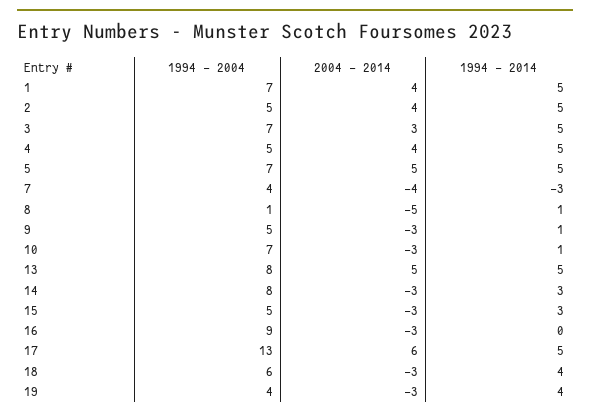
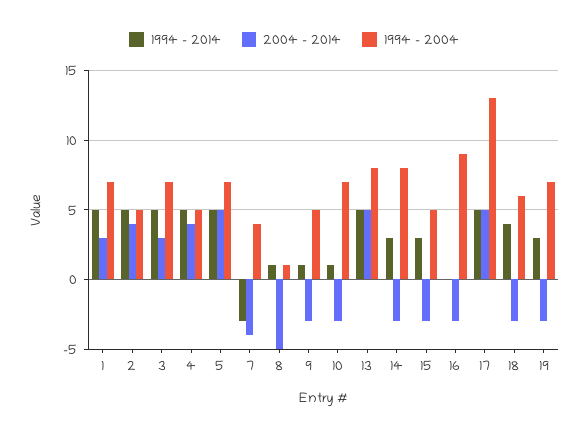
  {
    "1994 - 2004": {
      "1": 7,
      "2": 5,
      "3": 7,
      "4": 5,
      "5": 7,
      "7": 4,
      "8": 1,
      "9": 5,
      "10": 7,
      "13": 8,
      "14": 8,
      "15": 5,
      "16": 9,
      "17": 13,
      "18": 6,
-     "19": 4
+     "19": 7
    },
    "2004 - 2014": {
-     "1": 4,
+     "1": 3,
      "2": 4,
      "3": 3,
      "4": 4,
      "5": 5,
      "7": -4,
      "8": -5,
      "9": -3,
      "10": -3,
      "13": 5,
      "14": -3,
      "15": -3,
      "16": -3,
-     "17": 6,
+     "17": 5,
      "18": -3,
      "19": -3
    },
    "1994 - 2014": {
      "1": 5,
      "2": 5,
      "3": 5,
      "4": 5,
      "5": 5,
      "7": -3,
      "8": 1,
      "9": 1,
      "10": 1,
      "13": 5,
      "14": 3,
      "15": 3,
      "16": 0,
      "17": 5,
      "18": 4,
-     "19": 4
+     "19": 3
    }
  }

